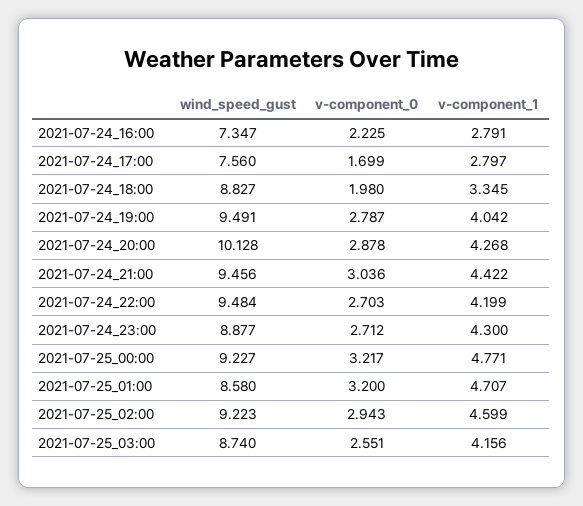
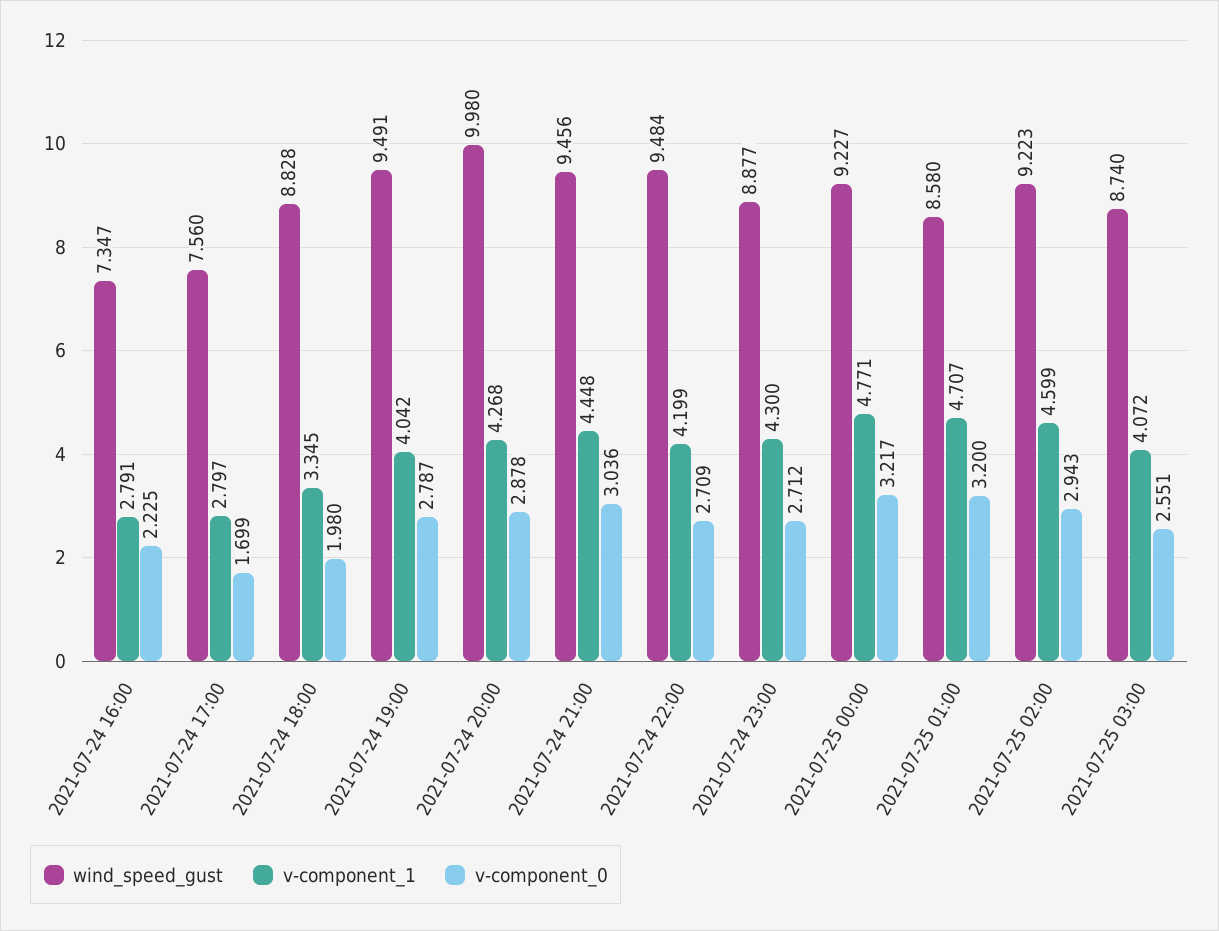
  {
    "wind_speed_gust": {
      "2021-07-24_16:00": 7.347,
      "2021-07-24_17:00": 7.56,
-     "2021-07-24_18:00": 8.827,
+     "2021-07-24_18:00": 8.828,
      "2021-07-24_19:00": 9.491,
-     "2021-07-24_20:00": 10.128,
+     "2021-07-24_20:00": 9.98,
      "2021-07-24_21:00": 9.456,
      "2021-07-24_22:00": 9.484,
      "2021-07-24_23:00": 8.877,
      "2021-07-25_00:00": 9.227,
      "2021-07-25_01:00": 8.58,
      "2021-07-25_02:00": 9.223,
      "2021-07-25_03:00": 8.74
    },
    "v-component_0": {
      "2021-07-24_16:00": 2.225,
      "2021-07-24_17:00": 1.699,
      "2021-07-24_18:00": 1.98,
      "2021-07-24_19:00": 2.787,
      "2021-07-24_20:00": 2.878,
      "2021-07-24_21:00": 3.036,
-     "2021-07-24_22:00": 2.703,
+     "2021-07-24_22:00": 2.709,
      "2021-07-24_23:00": 2.712,
      "2021-07-25_00:00": 3.217,
      "2021-07-25_01:00": 3.2,
      "2021-07-25_02:00": 2.943,
      "2021-07-25_03:00": 2.551
    },
    "v-component_1": {
      "2021-07-24_16:00": 2.791,
      "2021-07-24_17:00": 2.797,
      "2021-07-24_18:00": 3.345,
      "2021-07-24_19:00": 4.042,
      "2021-07-24_20:00": 4.268,
-     "2021-07-24_21:00": 4.422,
+     "2021-07-24_21:00": 4.448,
      "2021-07-24_22:00": 4.199,
      "2021-07-24_23:00": 4.3,
      "2021-07-25_00:00": 4.771,
      "2021-07-25_01:00": 4.707,
      "2021-07-25_02:00": 4.599,
-     "2021-07-25_03:00": 4.156
+     "2021-07-25_03:00": 4.072
    }
  }

